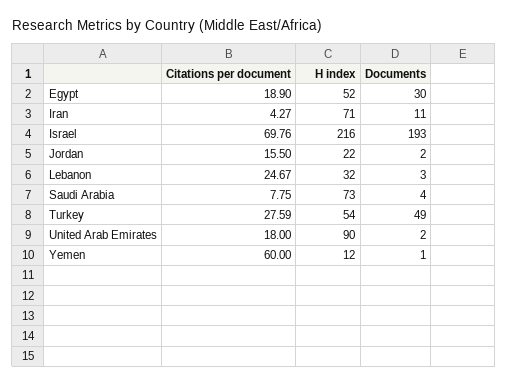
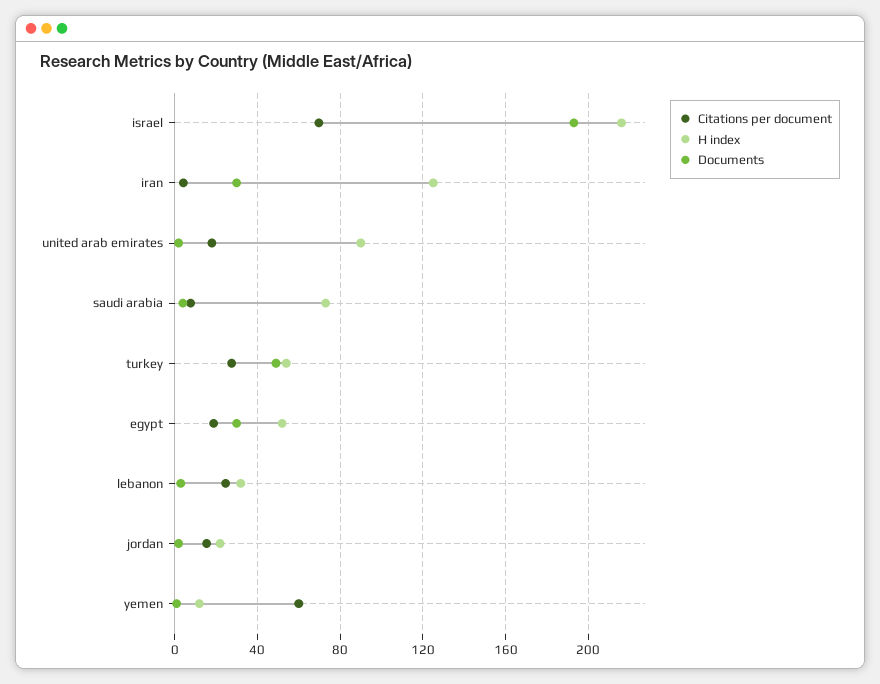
  {
    "Citations per document": {
      "Egypt": 18.9,
      "Iran": 4.27,
      "Israel": 69.76,
      "Jordan": 15.5,
      "Lebanon": 24.67,
      "Saudi Arabia": 7.75,
      "Turkey": 27.59,
      "United Arab Emirates": 18,
      "Yemen": 60
    },
    "H index": {
      "Egypt": 52,
-     "Iran": 71,
+     "Iran": 125,
      "Israel": 216,
      "Jordan": 22,
      "Lebanon": 32,
      "Saudi Arabia": 73,
      "Turkey": 54,
      "United Arab Emirates": 90,
      "Yemen": 12
    },
    "Documents": {
      "Egypt": 30,
-     "Iran": 11,
+     "Iran": 30,
      "Israel": 193,
      "Jordan": 2,
      "Lebanon": 3,
      "Saudi Arabia": 4,
      "Turkey": 49,
      "United Arab Emirates": 2,
      "Yemen": 1
    }
  }

